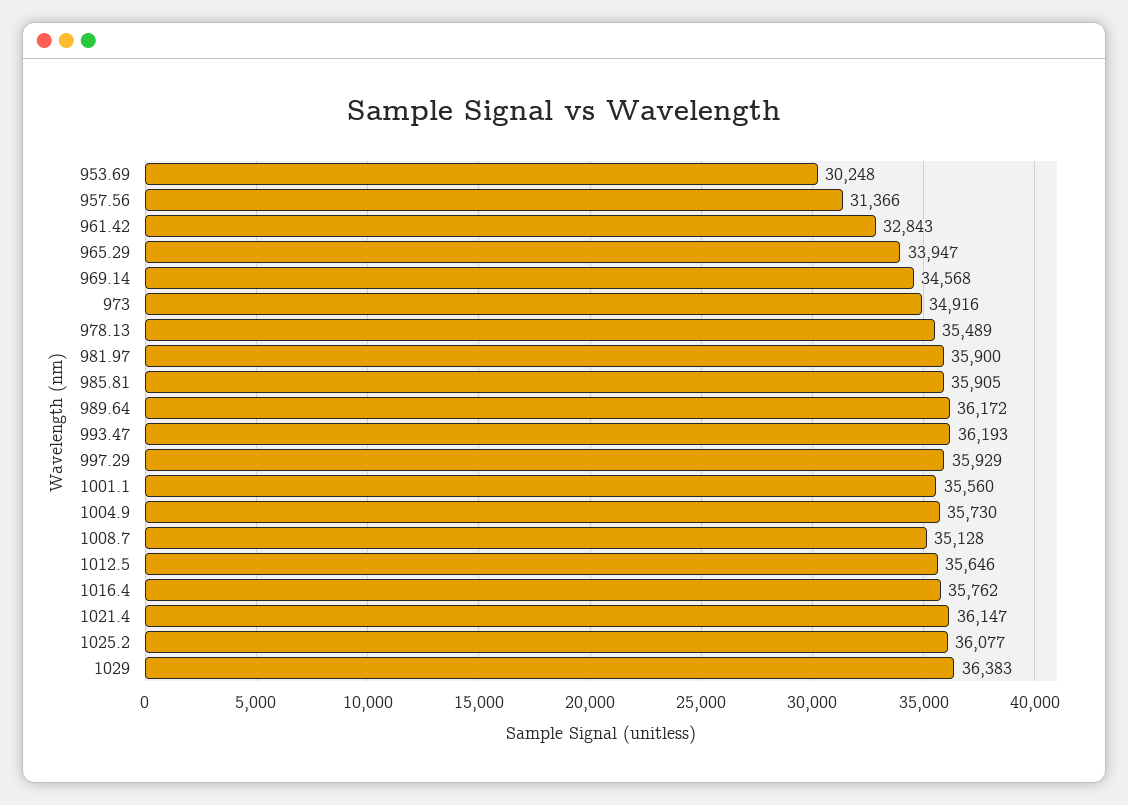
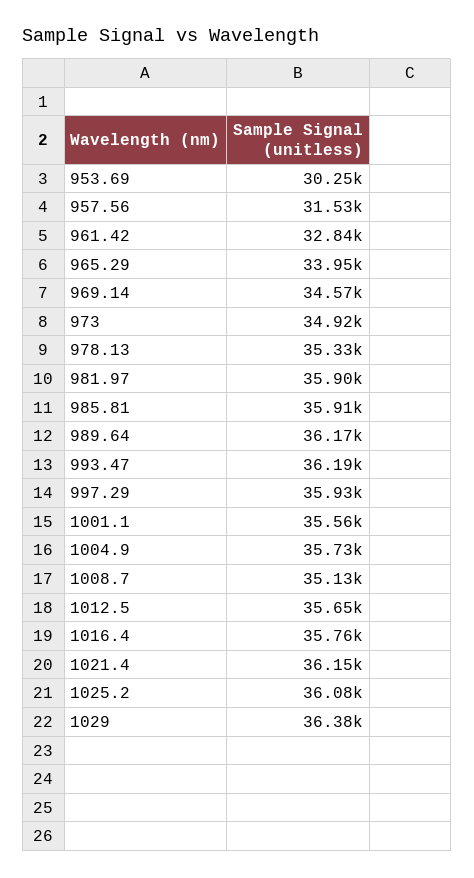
  {
    "953.69": 30248,
-   "957.56": 31366,
+   "957.56": 31530,
    "961.42": 32843,
    "965.29": 33947,
    "969.14": 34568,
    "973": 34916,
-   "978.13": 35489,
+   "978.13": 35330,
    "981.97": 35900,
    "985.81": 35905,
    "989.64": 36172,
    "993.47": 36193,
    "997.29": 35929,
    "1001.1": 35560,
    "1004.9": 35730,
    "1008.7": 35128,
    "1012.5": 35646,
    "1016.4": 35762,
    "1021.4": 36147,
    "1025.2": 36077,
    "1029": 36383
  }

